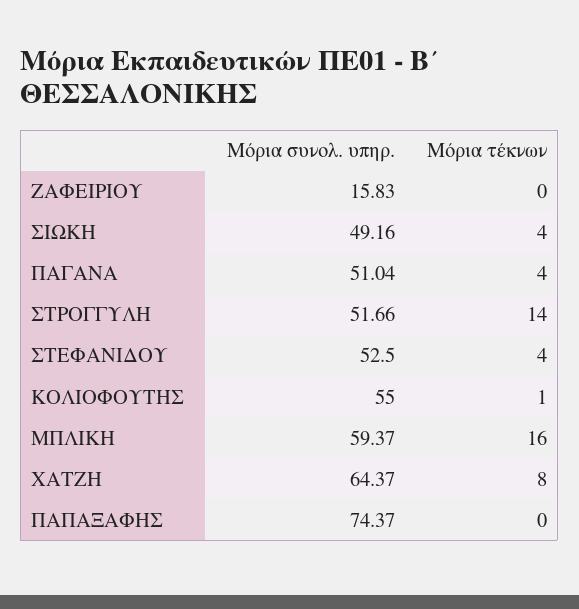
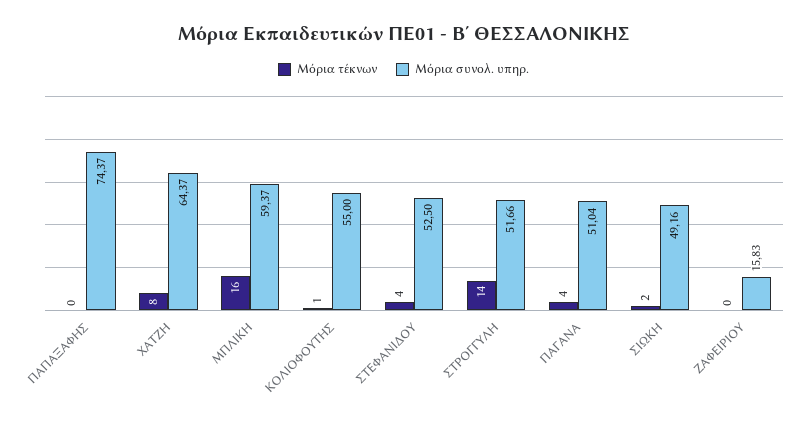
  {
    "Μόρια συνολ. υπηρ.": {
      "ΖΑΦΕΙΡΙΟΥ": 15.83,
      "ΣΙΩΚΗ": 49.16,
      "ΠΑΓΑΝΑ": 51.04,
      "ΣΤΡΟΓΓΥΛΗ": 51.66,
      "ΣΤΕΦΑΝΙΔΟΥ": 52.5,
      "ΚΟΛΙΟΦΟΥΤΗΣ": 55,
      "ΜΠΛΙΚΗ": 59.37,
      "ΧΑΤΖΗ": 64.37,
      "ΠΑΠΑΞΑΦΗΣ": 74.37
    },
    "Μόρια τέκνων": {
      "ΖΑΦΕΙΡΙΟΥ": 0,
-     "ΣΙΩΚΗ": 4,
+     "ΣΙΩΚΗ": 2,
      "ΠΑΓΑΝΑ": 4,
      "ΣΤΡΟΓΓΥΛΗ": 14,
      "ΣΤΕΦΑΝΙΔΟΥ": 4,
      "ΚΟΛΙΟΦΟΥΤΗΣ": 1,
      "ΜΠΛΙΚΗ": 16,
      "ΧΑΤΖΗ": 8,
      "ΠΑΠΑΞΑΦΗΣ": 0
    }
  }

